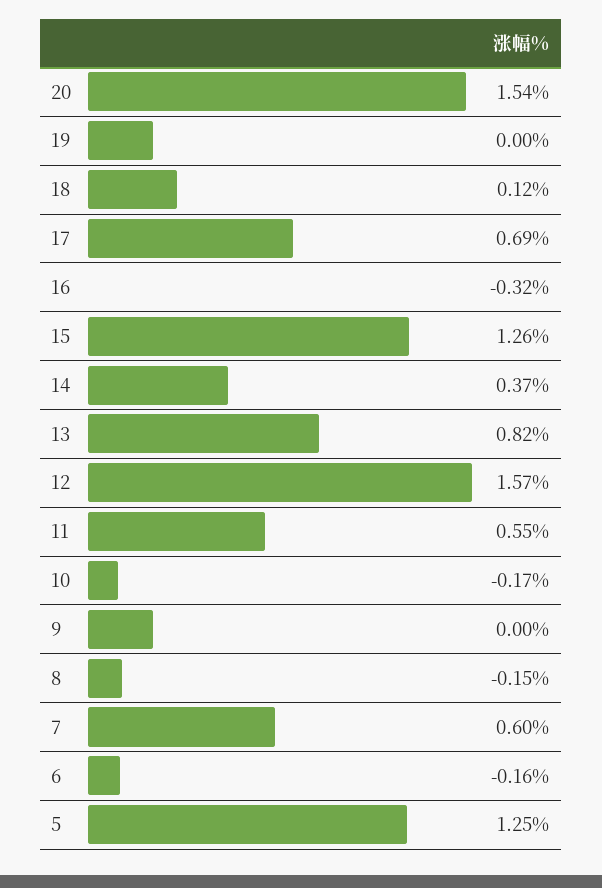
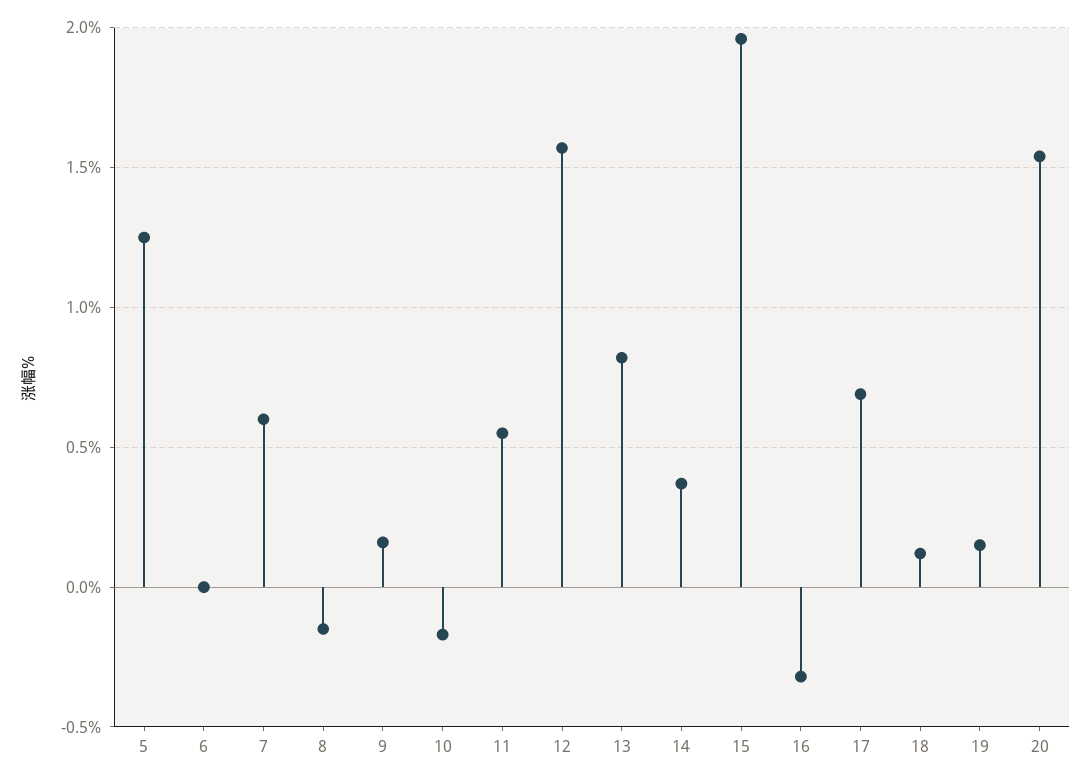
  {
    "20": 1.54,
-   "19": 0,
+   "19": 0.15,
    "18": 0.12,
    "17": 0.69,
    "16": -0.32,
-   "15": 1.26,
+   "15": 1.95,
    "14": 0.37,
    "13": 0.82,
    "12": 1.57,
    "11": 0.55,
    "10": -0.17,
-   "9": 0,
+   "9": 0.15,
    "8": -0.15,
    "7": 0.6,
-   "6": -0.16,
+   "6": 0,
    "5": 1.25
  }

